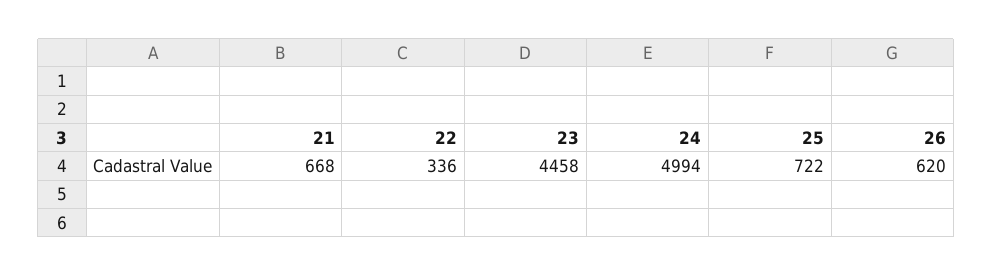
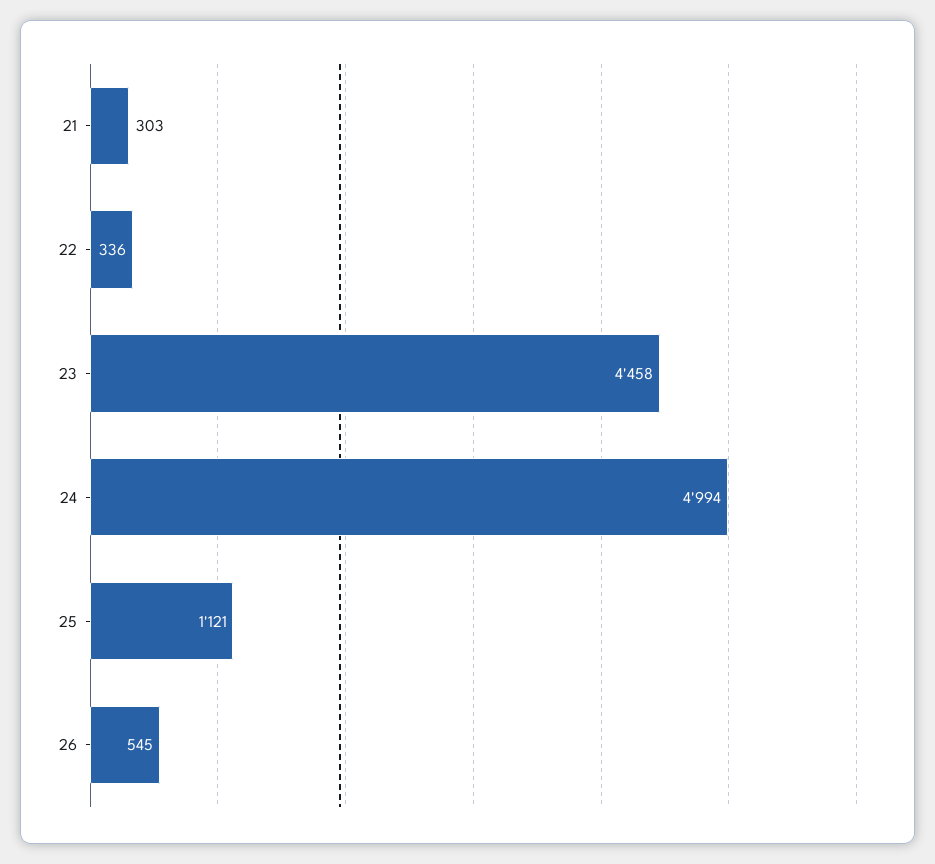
  {
-   "21": 668,
+   "21": 303,
    "22": 336,
    "23": 4458,
    "24": 4994,
-   "25": 722,
+   "25": 1121,
-   "26": 620
+   "26": 545
  }

